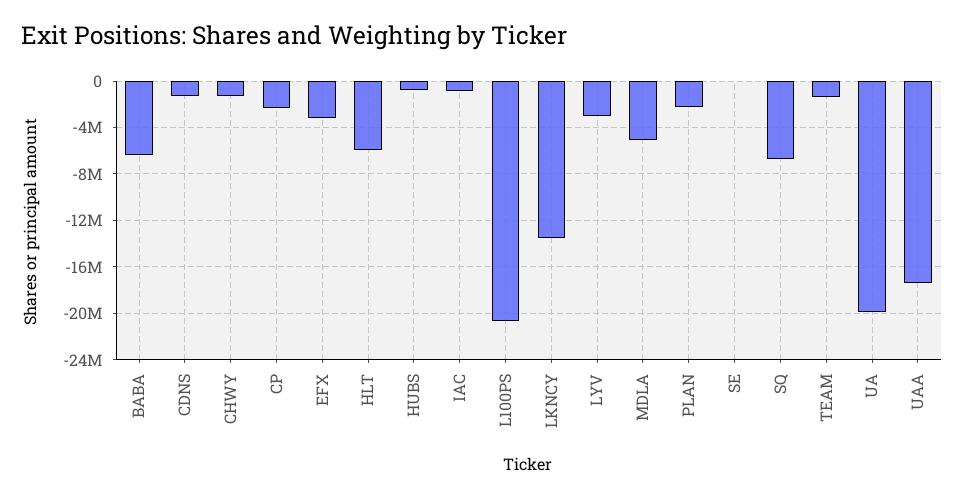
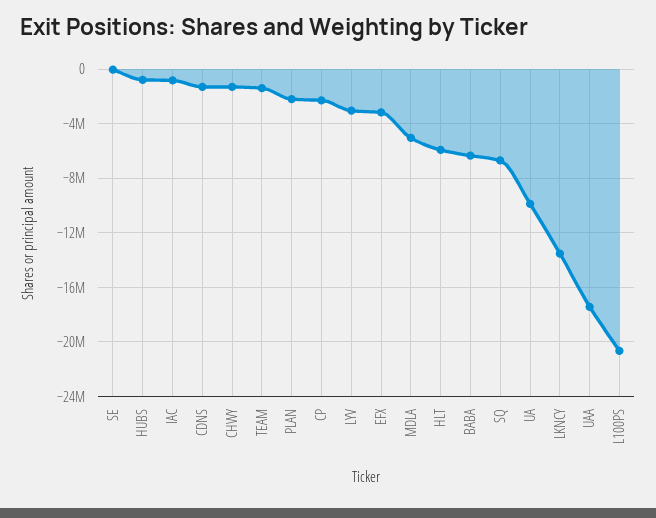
  {
    "BABA": -6500000,
    "CDNS": -1500000,
    "CHWY": -1500000,
    "CP": -2500000,
    "EFX": -3000000,
    "HLT": -6000000,
    "HUBS": -1000000,
    "IAC": -1000000,
    "L100PS": -20500000,
    "LKNCY": -13500000,
    "LYV": -3000000,
    "MDLA": -5000000,
    "PLAN": -2000000,
    "SE": 0,
    "SQ": -6500000,
    "TEAM": -1500000,
-   "UA": -20000000,
+   "UA": -10000000,
    "UAA": -17500000
  }

